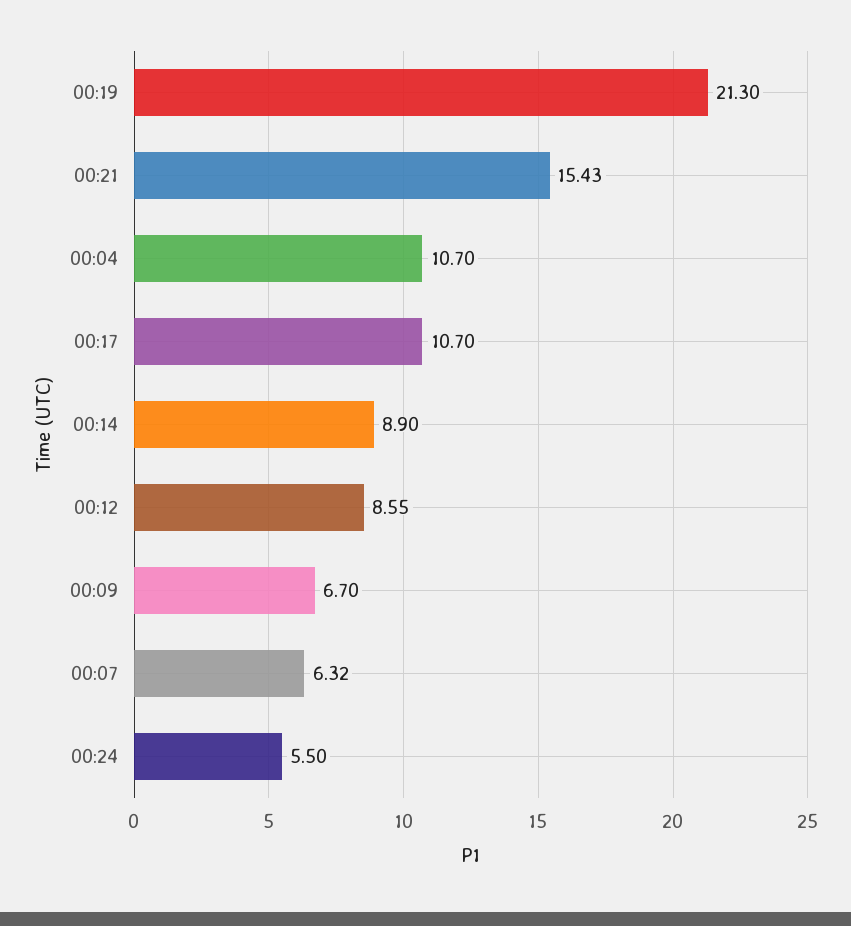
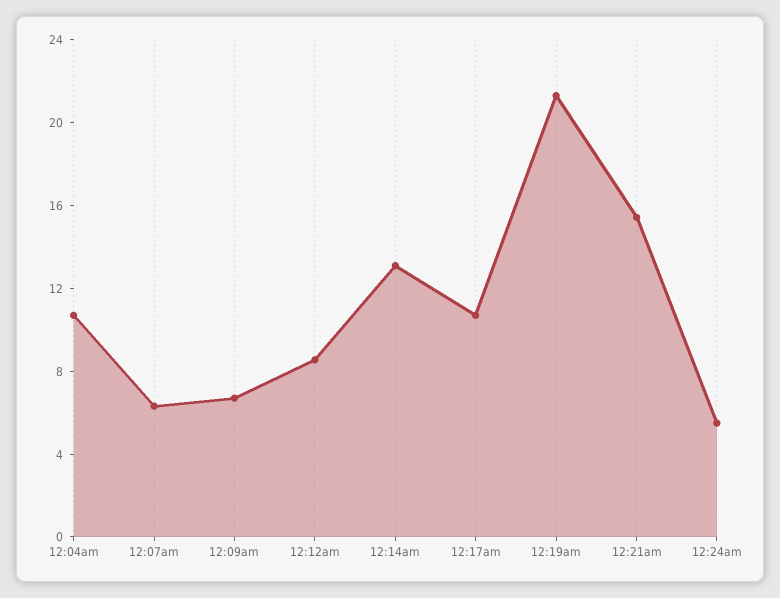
  {
    "00:19": 21.3,
    "00:21": 15.43,
    "00:04": 10.7,
    "00:17": 10.7,
-   "00:14": 8.9,
+   "00:14": 13,
    "00:12": 8.55,
    "00:09": 6.7,
    "00:07": 6.32,
    "00:24": 5.5
  }

